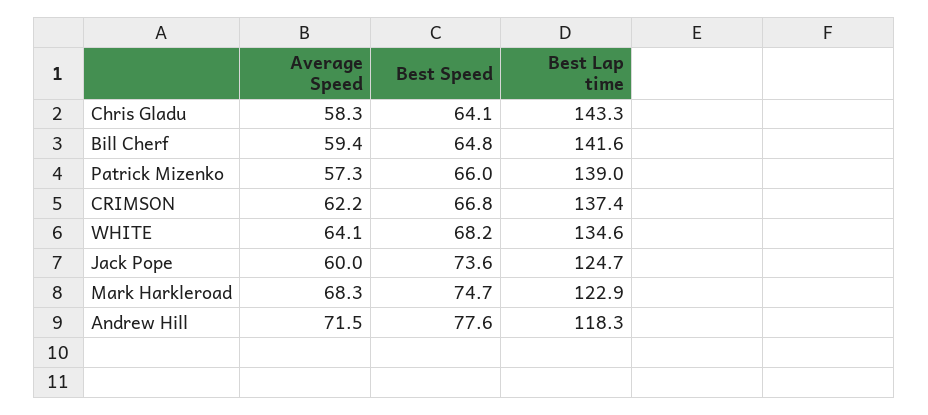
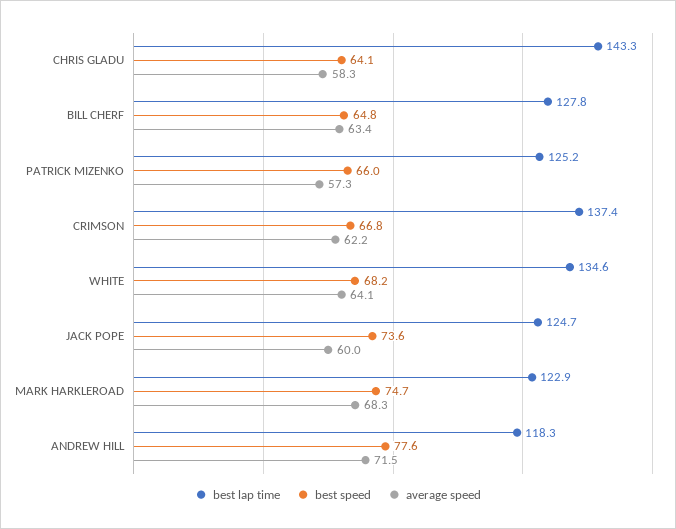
  {
    "Average Speed": {
      "Chris Gladu": 58.3,
-     "Bill Cherf": 59.4,
+     "Bill Cherf": 63.4,
      "Patrick Mizenko": 57.3,
      "CRIMSON": 62.2,
      "WHITE": 64.1,
      "Jack Pope": 60,
      "Mark Harkleroad": 68.3,
      "Andrew Hill": 71.5
    },
    "Best Speed": {
      "Chris Gladu": 64.1,
      "Bill Cherf": 64.8,
      "Patrick Mizenko": 66,
      "CRIMSON": 66.8,
      "WHITE": 68.2,
      "Jack Pope": 73.6,
      "Mark Harkleroad": 74.7,
      "Andrew Hill": 77.6
    },
    "Best Lap time": {
      "Chris Gladu": 143.3,
-     "Bill Cherf": 141.6,
+     "Bill Cherf": 127.8,
-     "Patrick Mizenko": 139,
+     "Patrick Mizenko": 125.2,
      "CRIMSON": 137.4,
      "WHITE": 134.6,
      "Jack Pope": 124.7,
      "Mark Harkleroad": 122.9,
      "Andrew Hill": 118.3
    }
  }

